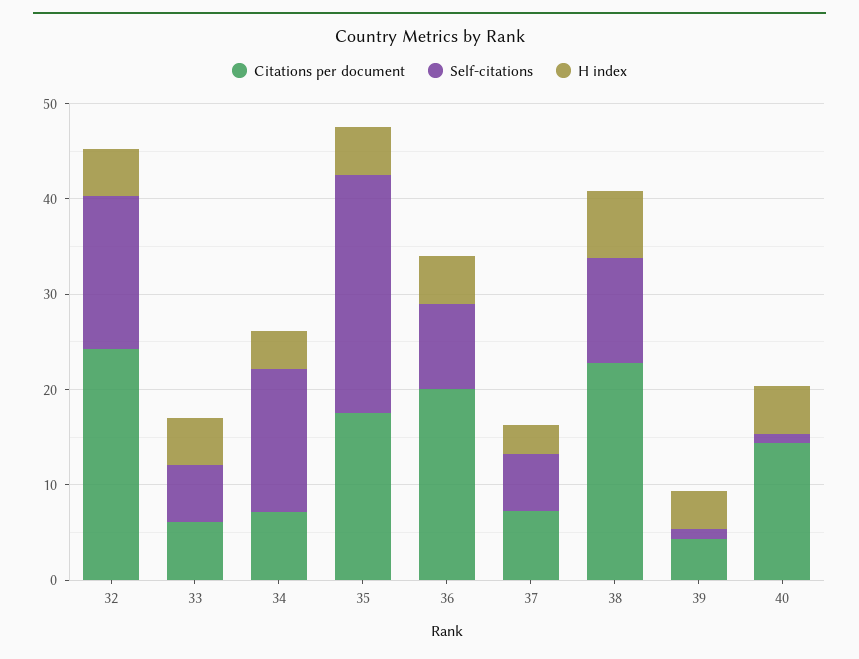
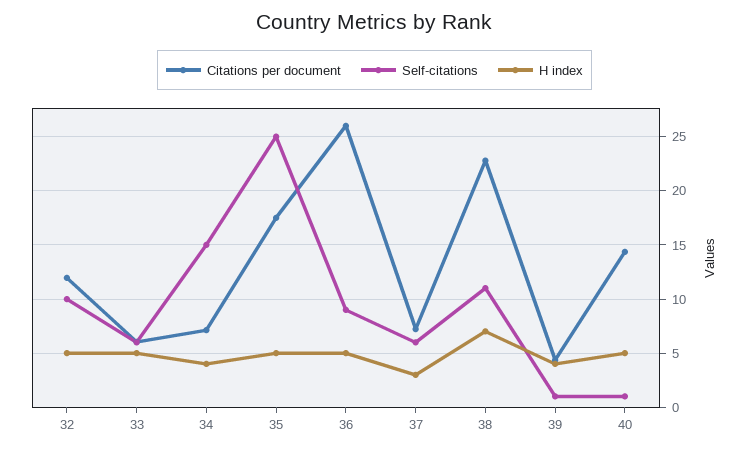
  {
    "Citations per document": {
-     "32": 24,
+     "32": 12,
      "33": 6,
      "34": 7,
      "35": 18,
-     "36": 20,
+     "36": 26,
      "37": 7,
      "38": 23,
      "39": 4,
      "40": 14
    },
    "Self-citations": {
-     "32": 16,
+     "32": 10,
      "33": 6,
      "34": 15,
      "35": 25,
      "36": 9,
      "37": 6,
      "38": 11,
      "39": 1,
      "40": 1
    },
    "H index": {
      "32": 5,
      "33": 5,
      "34": 4,
      "35": 5,
      "36": 5,
      "37": 3,
      "38": 7,
      "39": 4,
      "40": 5
    }
  }

